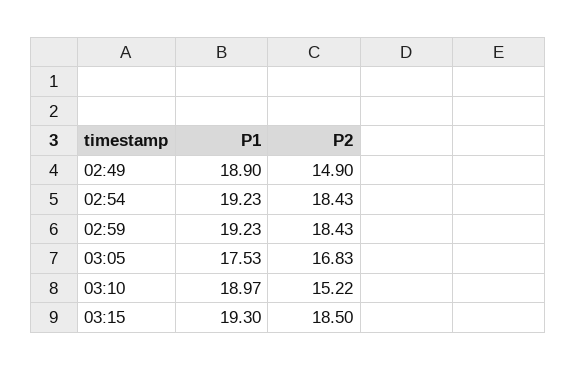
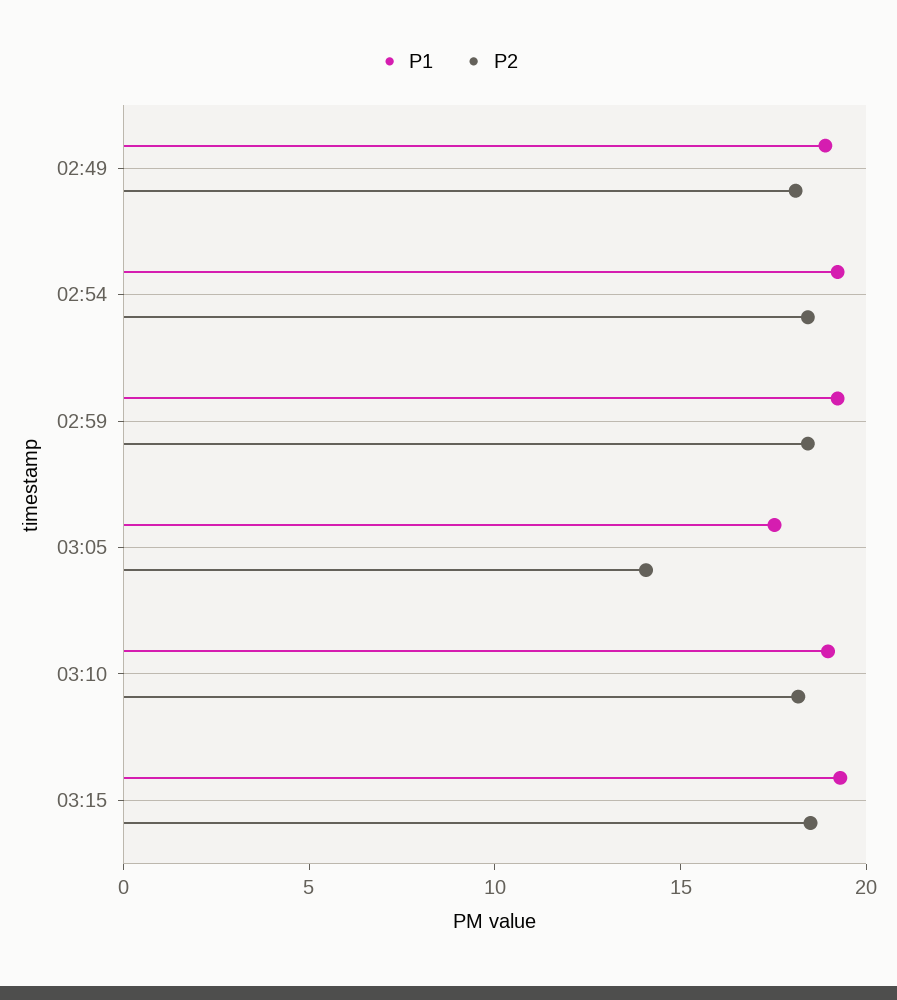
  {
    "P1": {
      "02:49": 18.9,
      "02:54": 19.23,
      "02:59": 19.23,
      "03:05": 17.53,
      "03:10": 18.97,
      "03:15": 19.3
    },
    "P2": {
-     "02:49": 14.9,
+     "02:49": 18,
      "02:54": 18.43,
      "02:59": 18.43,
-     "03:05": 16.83,
+     "03:05": 14,
-     "03:10": 15.22,
+     "03:10": 18,
      "03:15": 18.5
    }
  }

